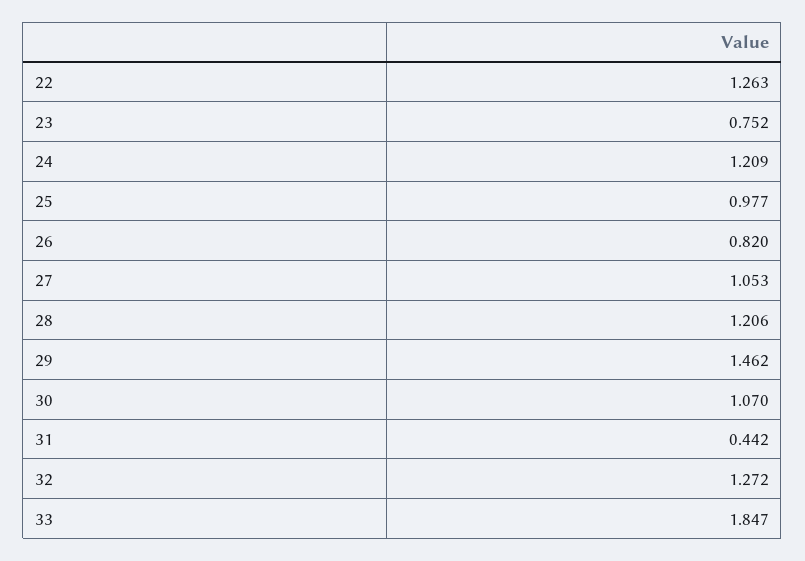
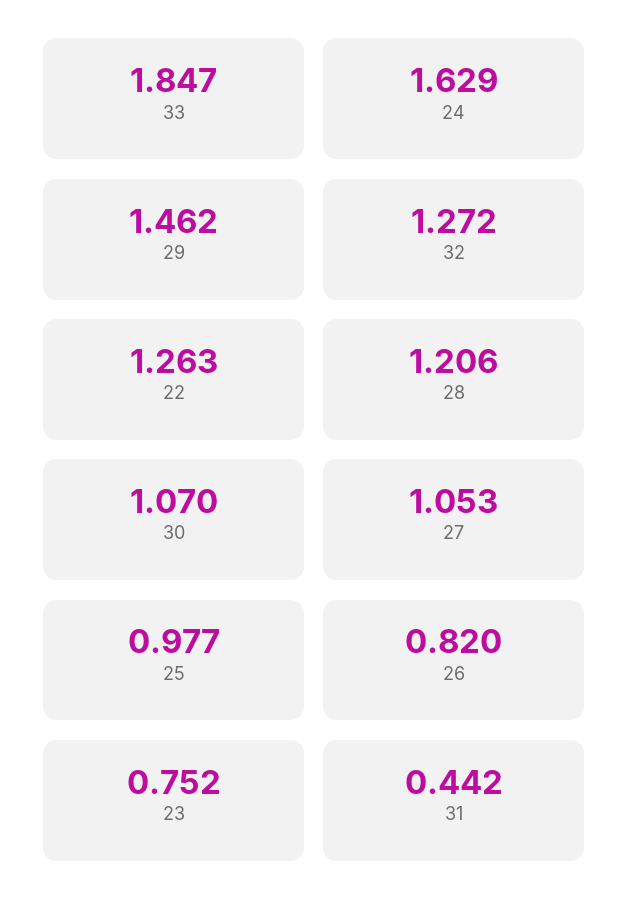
  {
    "22": 1.263,
    "23": 0.752,
-   "24": 1.209,
+   "24": 1.629,
    "25": 0.977,
    "26": 0.82,
    "27": 1.053,
    "28": 1.206,
    "29": 1.462,
    "30": 1.07,
    "31": 0.442,
    "32": 1.272,
    "33": 1.847
  }

